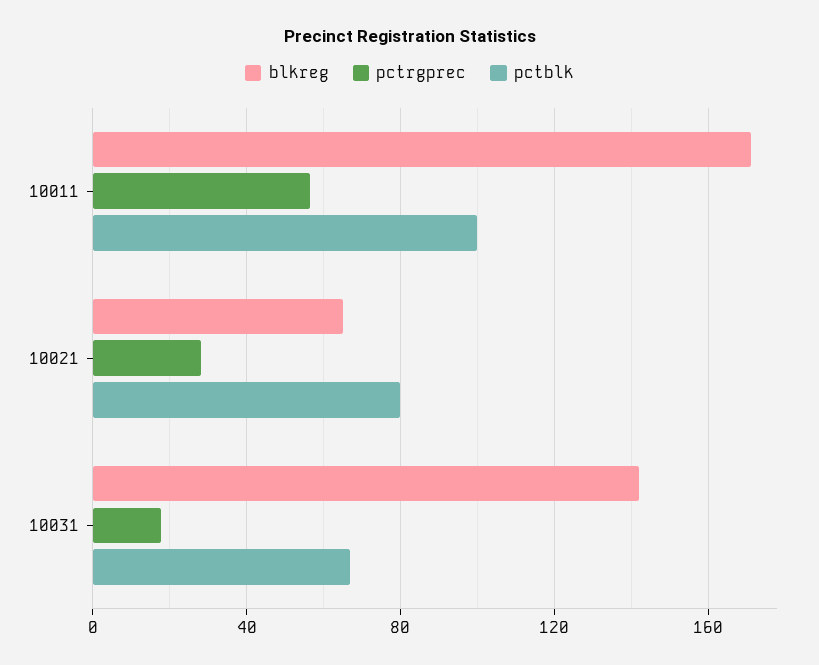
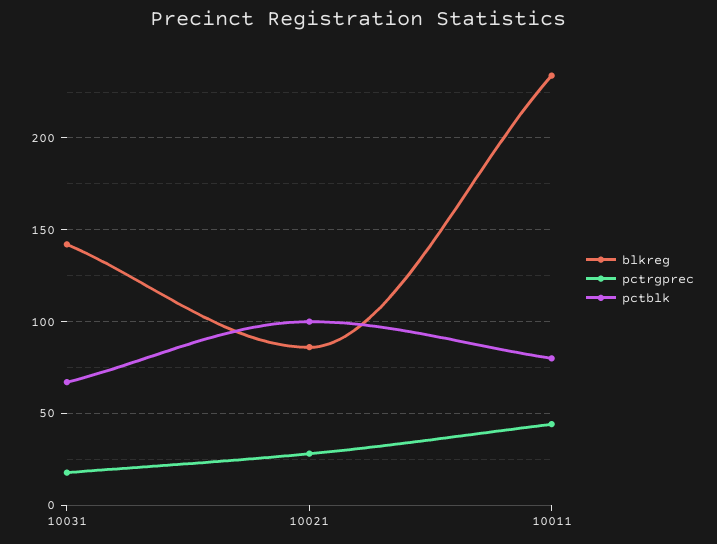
  {
    "blkreg": {
-     "10011": 170,
+     "10011": 235,
-     "10021": 65,
+     "10021": 85,
      "10031": 140
    },
    "pctrgprec": {
-     "10011": 55,
+     "10011": 45,
      "10021": 30,
      "10031": 20
    },
    "pctblk": {
-     "10011": 100,
+     "10011": 80,
-     "10021": 80,
+     "10021": 100,
      "10031": 65
    }
  }

